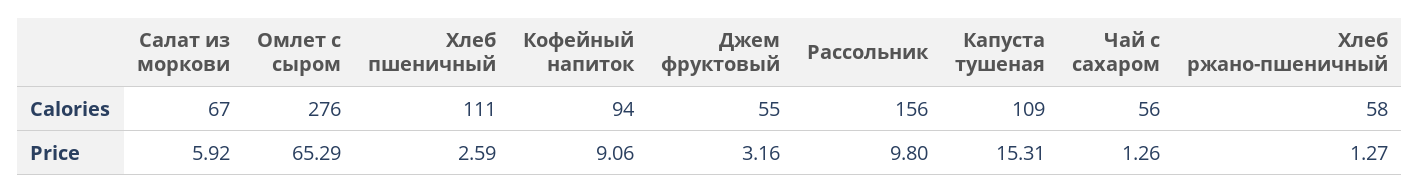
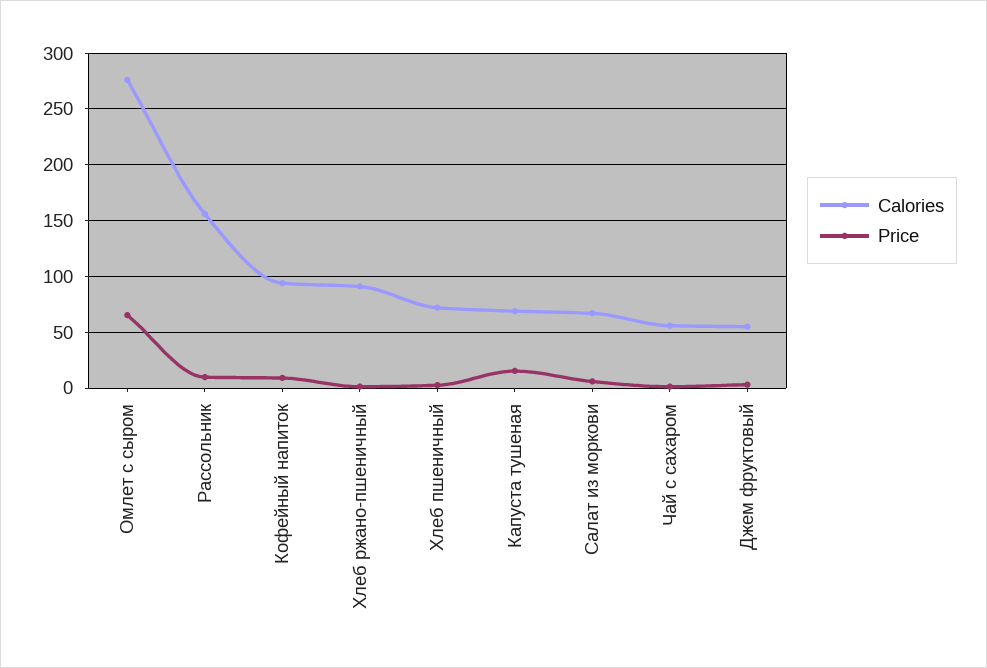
  {
    "Calories": {
      "Салат из моркови": 67,
      "Омлет с сыром": 276,
-     "Хлеб пшеничный": 111,
+     "Хлеб пшеничный": 70,
      "Кофейный напиток": 94,
      "Джем фруктовый": 55,
      "Рассольник": 156,
-     "Капуста тушеная": 109,
+     "Капуста тушеная": 70,
      "Чай с сахаром": 56,
-     "Хлеб ржано-пшеничный": 58
+     "Хлеб ржано-пшеничный": 90
    },
    "Price": {
      "Салат из моркови": 5.92,
      "Омлет с сыром": 65.29,
      "Хлеб пшеничный": 2.59,
      "Кофейный напиток": 9.06,
      "Джем фруктовый": 3.16,
      "Рассольник": 9.8,
      "Капуста тушеная": 15.31,
      "Чай с сахаром": 1.26,
      "Хлеб ржано-пшеничный": 1.27
    }
  }

